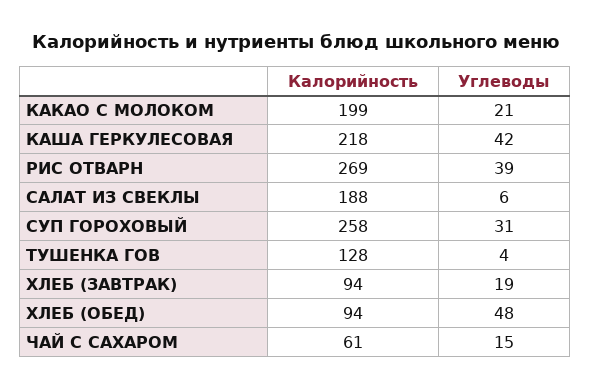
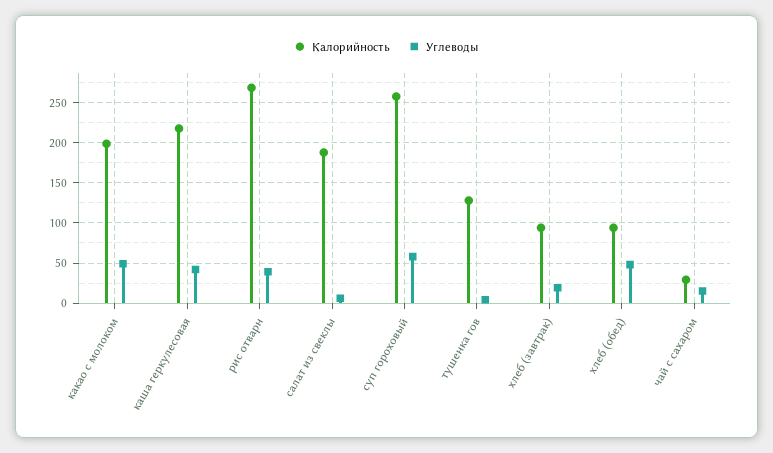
  {
    "Калорийность": {
      "КАКАО С МОЛОКОМ": 199,
      "КАША ГЕРКУЛЕСОВАЯ": 218,
      "РИС ОТВАРН": 269,
      "САЛАТ ИЗ СВЕКЛЫ": 188,
      "СУП ГОРОХОВЫЙ": 258,
      "ТУШЕНКА ГОВ": 128,
      "ХЛЕБ (ЗАВТРАК)": 94,
      "ХЛЕБ (ОБЕД)": 94,
-     "ЧАЙ С САХАРОМ": 61
+     "ЧАЙ С САХАРОМ": 30
    },
    "Углеводы": {
-     "КАКАО С МОЛОКОМ": 21,
+     "КАКАО С МОЛОКОМ": 50,
      "КАША ГЕРКУЛЕСОВАЯ": 42,
      "РИС ОТВАРН": 39,
      "САЛАТ ИЗ СВЕКЛЫ": 6,
-     "СУП ГОРОХОВЫЙ": 31,
+     "СУП ГОРОХОВЫЙ": 60,
      "ТУШЕНКА ГОВ": 4,
      "ХЛЕБ (ЗАВТРАК)": 19,
      "ХЛЕБ (ОБЕД)": 48,
      "ЧАЙ С САХАРОМ": 15
    }
  }

